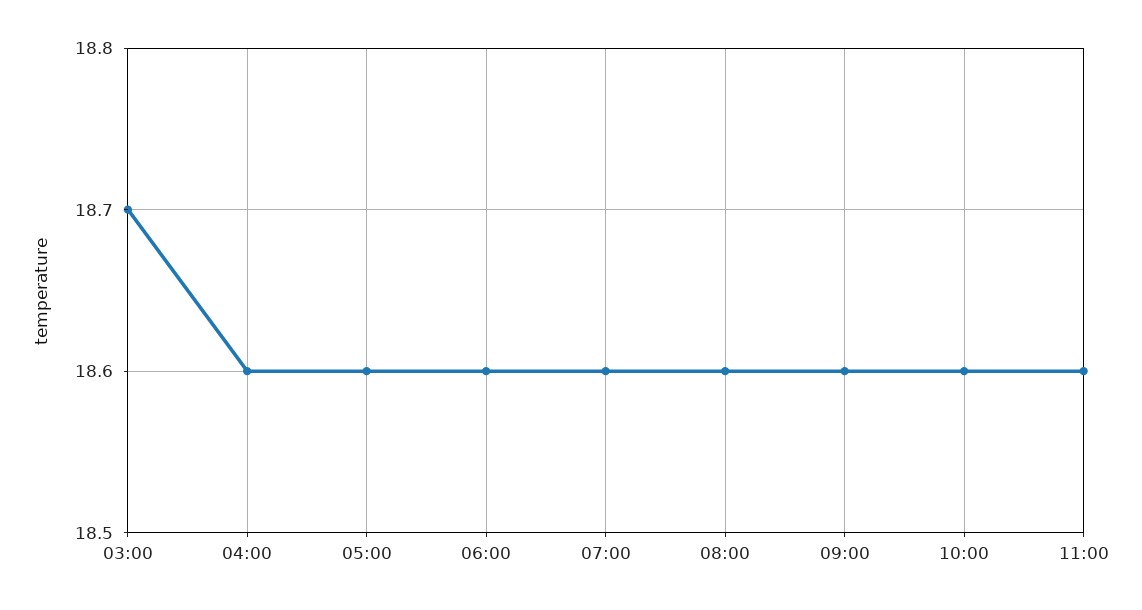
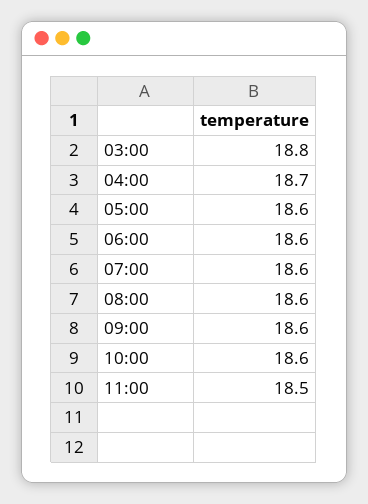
  {
-   "03:00": 18.7,
+   "03:00": 18.8,
-   "04:00": 18.6,
+   "04:00": 18.7,
    "05:00": 18.6,
    "06:00": 18.6,
    "07:00": 18.6,
    "08:00": 18.6,
    "09:00": 18.6,
    "10:00": 18.6,
-   "11:00": 18.6
+   "11:00": 18.5
  }

